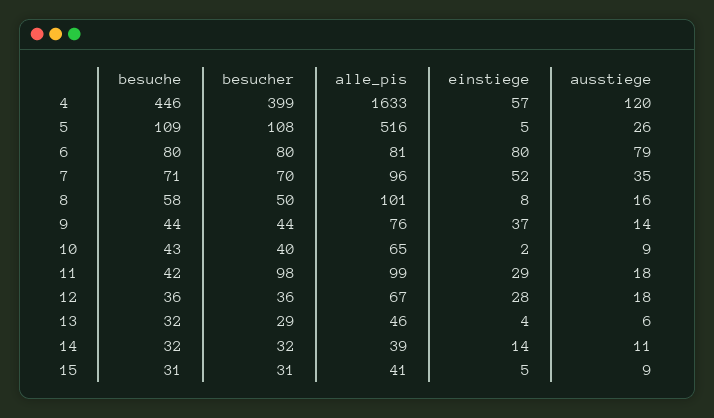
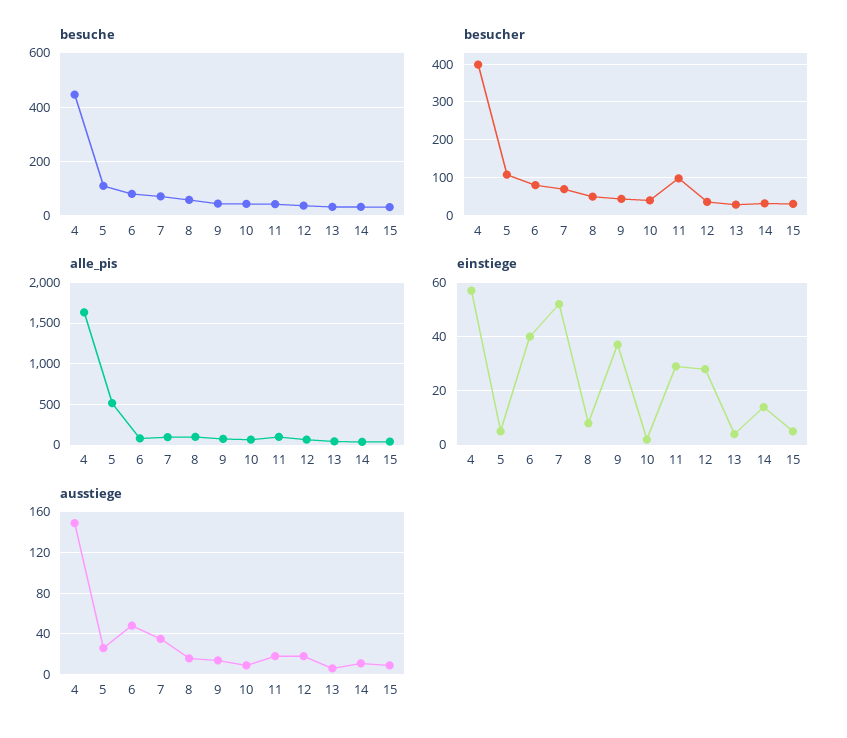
  {
    "besuche": {
      "4": 446,
      "5": 109,
      "6": 80,
      "7": 71,
      "8": 58,
      "9": 44,
      "10": 43,
      "11": 42,
      "12": 36,
      "13": 32,
      "14": 32,
      "15": 31
    },
    "besucher": {
      "4": 399,
      "5": 108,
      "6": 80,
      "7": 70,
      "8": 50,
      "9": 44,
      "10": 40,
      "11": 98,
      "12": 36,
      "13": 29,
      "14": 32,
      "15": 31
    },
    "alle_pis": {
      "4": 1633,
      "5": 516,
      "6": 81,
      "7": 96,
      "8": 101,
      "9": 76,
      "10": 65,
      "11": 99,
      "12": 67,
      "13": 46,
      "14": 39,
      "15": 41
    },
    "einstiege": {
      "4": 57,
      "5": 5,
-     "6": 80,
+     "6": 40,
      "7": 52,
      "8": 8,
      "9": 37,
      "10": 2,
      "11": 29,
      "12": 28,
      "13": 4,
      "14": 14,
      "15": 5
    },
    "ausstiege": {
-     "4": 120,
+     "4": 150,
      "5": 26,
-     "6": 79,
+     "6": 50,
      "7": 35,
      "8": 16,
      "9": 14,
      "10": 9,
      "11": 18,
      "12": 18,
      "13": 6,
      "14": 11,
      "15": 9
    }
  }

